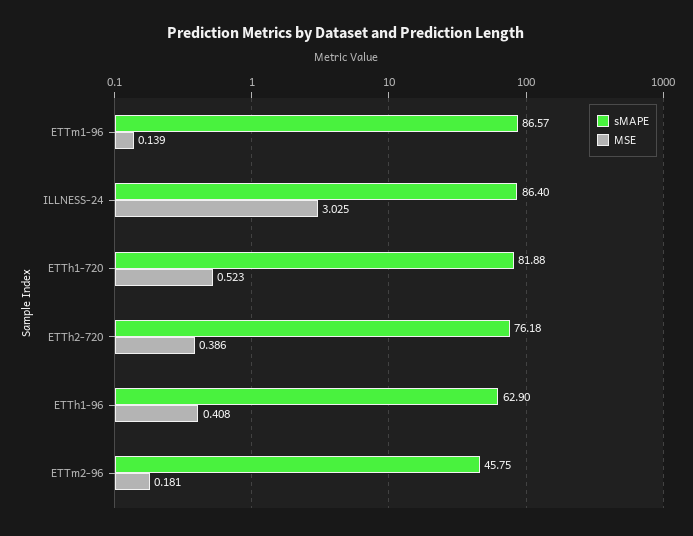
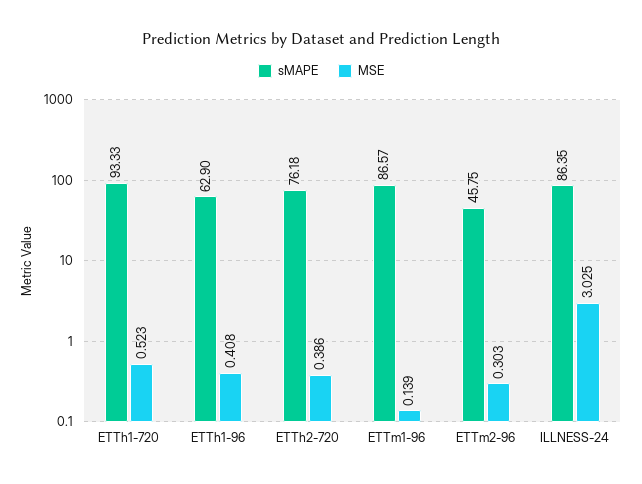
  {
    "sMAPE": {
      "ETTm1-96": 86.57,
-     "ILLNESS-24": 86.4,
+     "ILLNESS-24": 86.35,
-     "ETTh1-720": 81.88,
+     "ETTh1-720": 93.33,
      "ETTh2-720": 76.18,
      "ETTh1-96": 62.9,
      "ETTm2-96": 45.75
    },
    "MSE": {
      "ETTm1-96": 0.139,
      "ILLNESS-24": 3.025,
      "ETTh1-720": 0.523,
      "ETTh2-720": 0.386,
      "ETTh1-96": 0.408,
-     "ETTm2-96": 0.181
+     "ETTm2-96": 0.303
    }
  }

